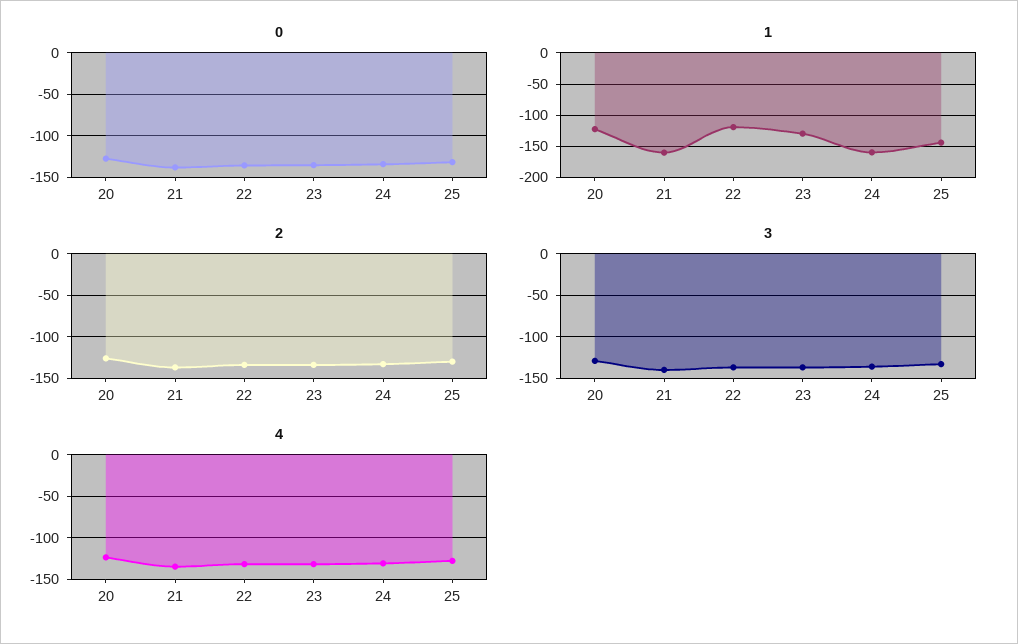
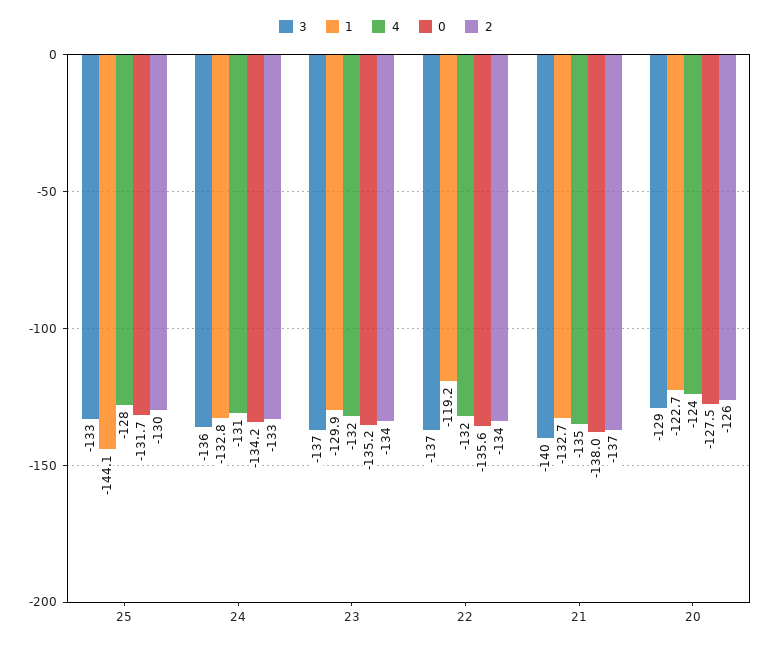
  {
    "0": {
      "20": -127.5,
      "21": -138,
      "22": -135.6,
      "23": -135.2,
      "24": -134.2,
      "25": -131.7
    },
    "1": {
      "20": -122.7,
-     "21": -160,
+     "21": -132.7,
      "22": -119.2,
      "23": -129.9,
-     "24": -160,
+     "24": -132.8,
      "25": -144.1
    },
    "2": {
      "20": -126,
      "21": -137,
      "22": -134,
      "23": -134,
      "24": -133,
      "25": -130
    },
    "3": {
      "20": -129,
      "21": -140,
      "22": -137,
      "23": -137,
      "24": -136,
      "25": -133
    },
    "4": {
      "20": -124,
      "21": -135,
      "22": -132,
      "23": -132,
      "24": -131,
      "25": -128
    }
  }

